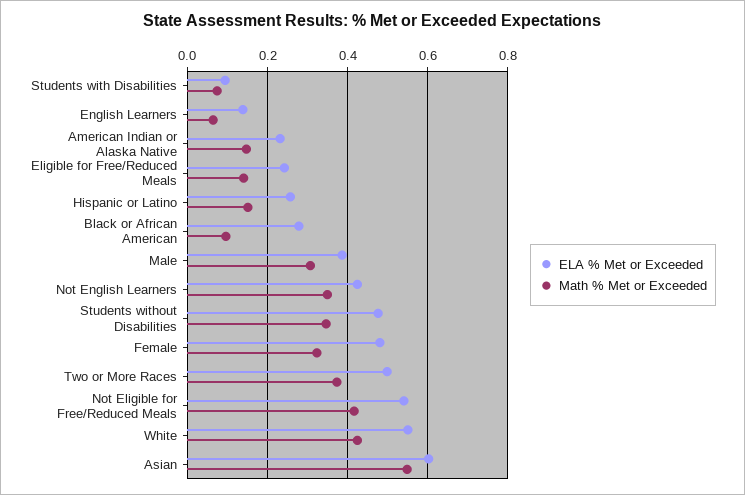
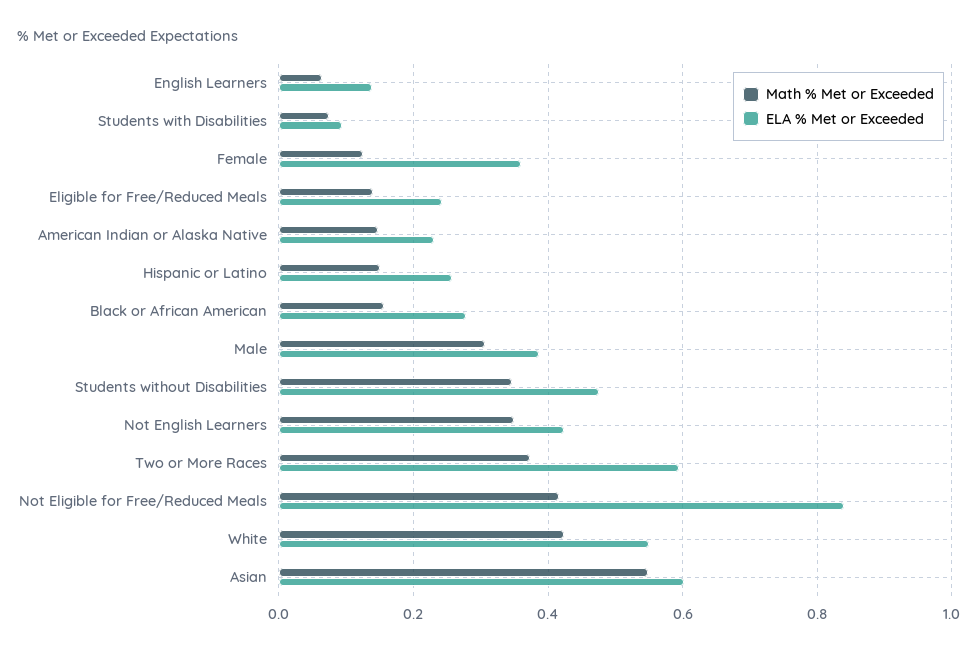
  {
    "ELA % Met or Exceeded": {
      "Students with Disabilities": 0.1,
      "English Learners": 0.14,
      "American Indian or Alaska Native": 0.24,
      "Eligible for Free/Reduced Meals": 0.24,
      "Hispanic or Latino": 0.26,
      "Black or African American": 0.28,
      "Male": 0.38,
      "Not English Learners": 0.42,
      "Students without Disabilities": 0.48,
-     "Female": 0.48,
+     "Female": 0.36,
-     "Two or More Races": 0.5,
+     "Two or More Races": 0.6,
-     "Not Eligible for Free/Reduced Meals": 0.54,
+     "Not Eligible for Free/Reduced Meals": 0.84,
      "White": 0.56,
      "Asian": 0.6
    },
    "Math % Met or Exceeded": {
      "Students with Disabilities": 0.08,
      "English Learners": 0.06,
      "American Indian or Alaska Native": 0.14,
      "Eligible for Free/Reduced Meals": 0.14,
      "Hispanic or Latino": 0.16,
-     "Black or African American": 0.1,
+     "Black or African American": 0.16,
      "Male": 0.3,
      "Not English Learners": 0.34,
      "Students without Disabilities": 0.34,
-     "Female": 0.32,
+     "Female": 0.12,
      "Two or More Races": 0.38,
      "Not Eligible for Free/Reduced Meals": 0.42,
      "White": 0.42,
      "Asian": 0.54
    }
  }

